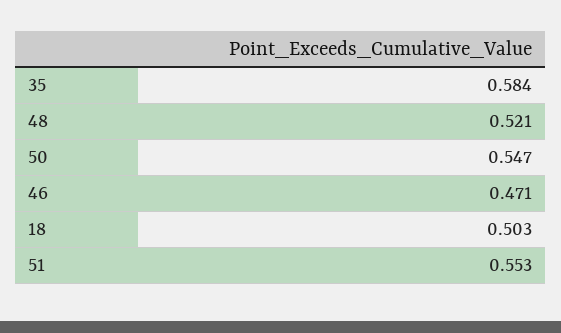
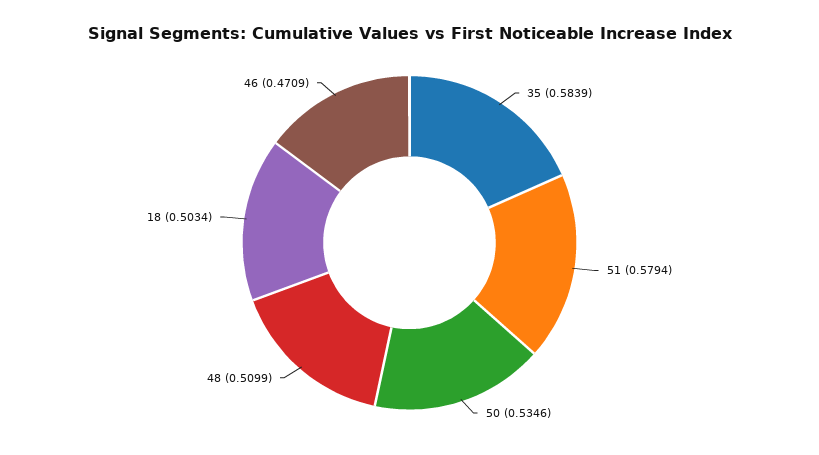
  {
    "35": 0.5839,
-   "48": 0.521,
+   "48": 0.5099,
-   "50": 0.547,
+   "50": 0.5346,
    "46": 0.4709,
    "18": 0.5034,
-   "51": 0.553
+   "51": 0.5794
  }

